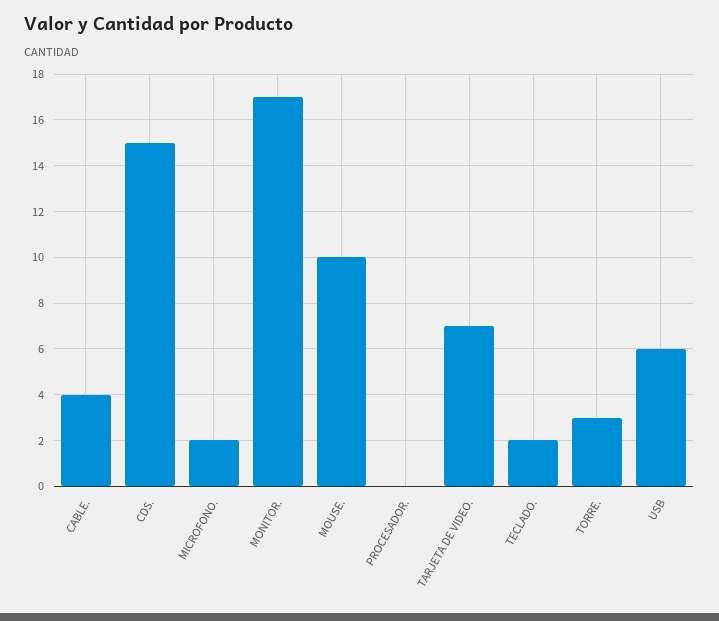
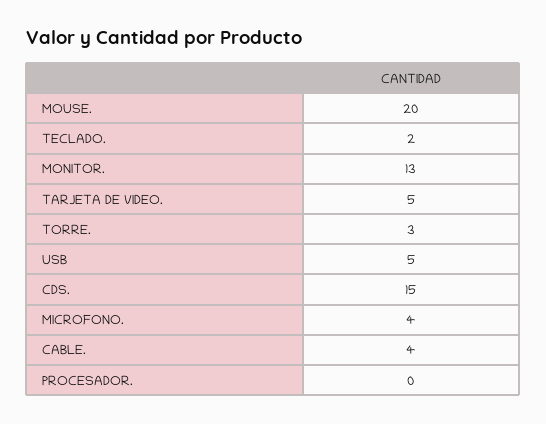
  {
    "CABLE.": 4,
    "CDS.": 15,
-   "MICROFONO.": 2,
+   "MICROFONO.": 4,
-   "MONITOR.": 17,
+   "MONITOR.": 13,
-   "MOUSE.": 10,
+   "MOUSE.": 20,
    "PROCESADOR.": 0,
-   "TARJETA DE VIDEO.": 7,
+   "TARJETA DE VIDEO.": 5,
    "TECLADO.": 2,
    "TORRE.": 3,
-   "USB": 6
+   "USB": 5
  }

